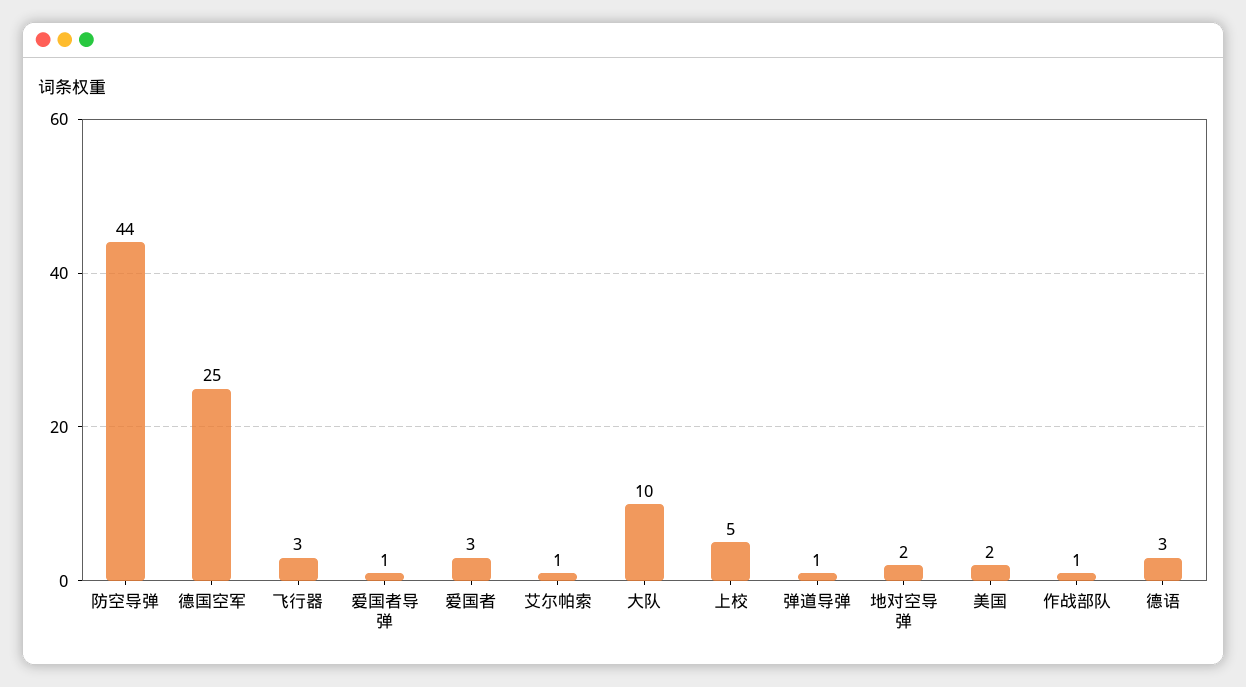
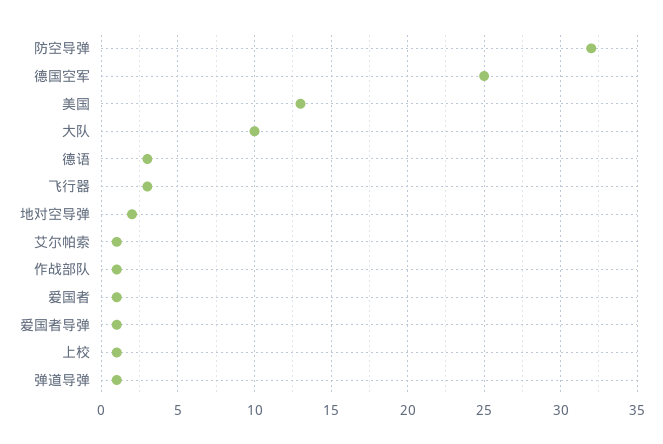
  {
-   "防空导弹": 44,
+   "防空导弹": 32,
    "德国空军": 25,
    "飞行器": 3,
    "爱国者导弹": 1,
-   "爱国者": 3,
+   "爱国者": 1,
    "艾尔帕索": 1,
    "大队": 10,
-   "上校": 5,
+   "上校": 1,
    "弹道导弹": 1,
    "地对空导弹": 2,
-   "美国": 2,
+   "美国": 13,
    "作战部队": 1,
    "德语": 3
  }

